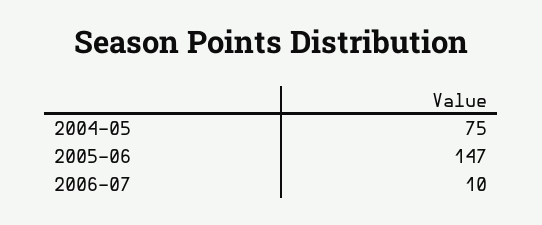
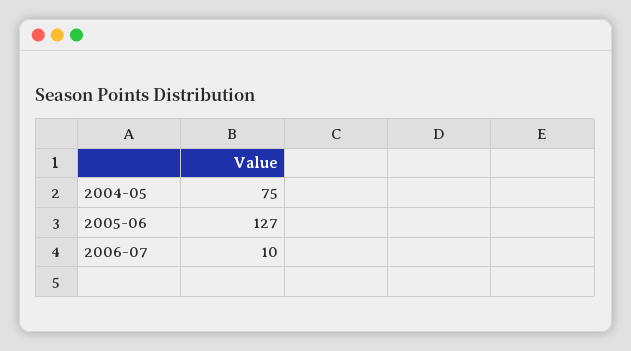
  {
    "2004-05": 75,
-   "2005-06": 147,
+   "2005-06": 127,
    "2006-07": 10
  }

